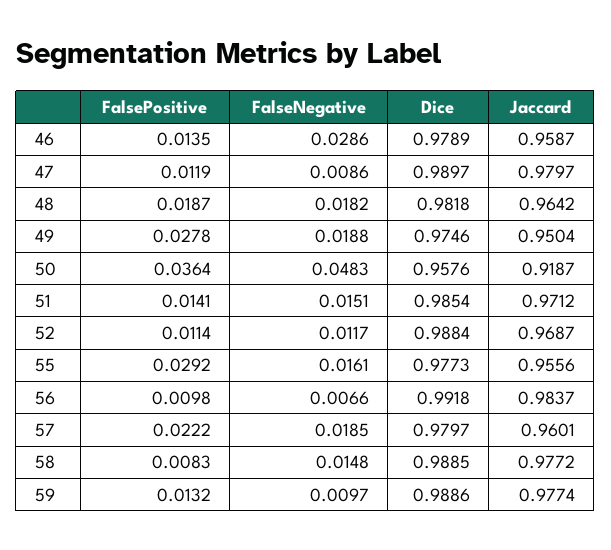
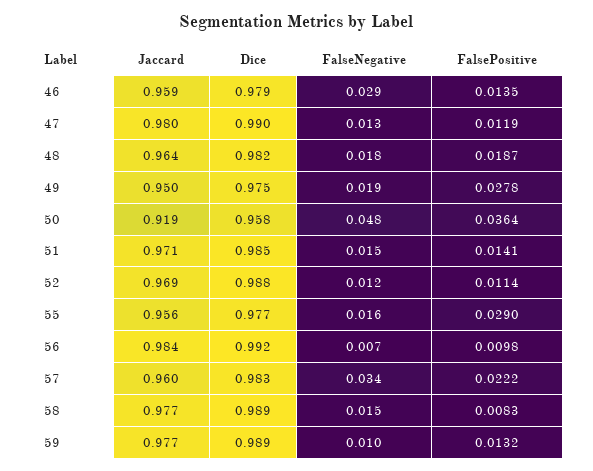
  {
    "FalsePositive": {
      "46": 0.0135,
      "47": 0.0119,
      "48": 0.0187,
      "49": 0.0278,
      "50": 0.0364,
      "51": 0.0141,
      "52": 0.0114,
-     "55": 0.0292,
+     "55": 0.029,
      "56": 0.0098,
      "57": 0.0222,
      "58": 0.0083,
      "59": 0.0132
    },
    "FalseNegative": {
      "46": 0.0286,
-     "47": 0.0086,
+     "47": 0.013,
      "48": 0.0182,
      "49": 0.0188,
      "50": 0.0483,
      "51": 0.0151,
      "52": 0.0117,
      "55": 0.0161,
      "56": 0.0066,
-     "57": 0.0185,
+     "57": 0.034,
      "58": 0.0148,
      "59": 0.0097
    },
    "Dice": {
      "46": 0.9789,
      "47": 0.9897,
      "48": 0.9818,
      "49": 0.9746,
      "50": 0.9576,
      "51": 0.9854,
      "52": 0.9884,
      "55": 0.9773,
      "56": 0.9918,
-     "57": 0.9797,
+     "57": 0.983,
      "58": 0.9885,
      "59": 0.9886
    },
    "Jaccard": {
      "46": 0.9587,
      "47": 0.9797,
      "48": 0.9642,
      "49": 0.9504,
      "50": 0.9187,
      "51": 0.9712,
      "52": 0.9687,
      "55": 0.9556,
      "56": 0.9837,
      "57": 0.9601,
      "58": 0.9772,
      "59": 0.9774
    }
  }

